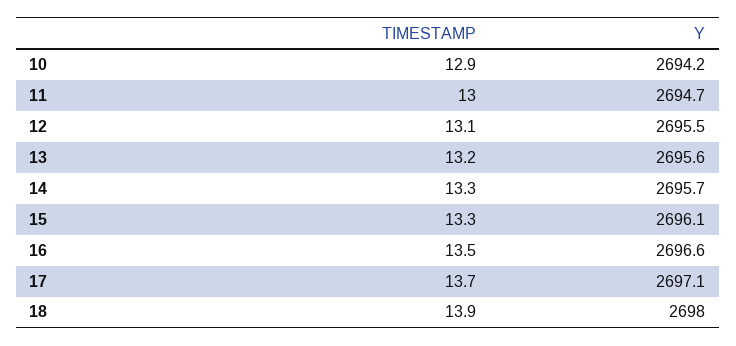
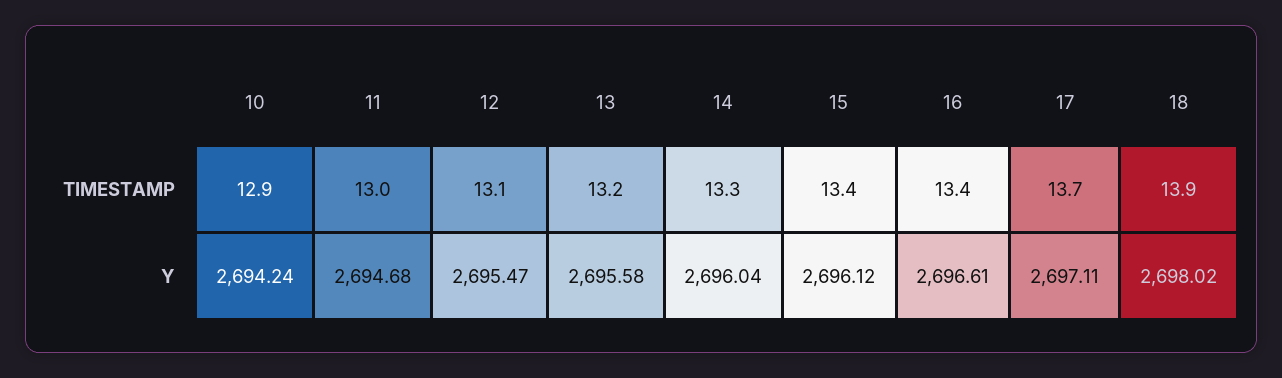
  {
    "TIMESTAMP": {
      "10": 12.9,
      "11": 13,
      "12": 13.1,
      "13": 13.2,
      "14": 13.3,
-     "15": 13.3,
+     "15": 13.4,
-     "16": 13.5,
+     "16": 13.4,
      "17": 13.7,
      "18": 13.9
    },
    "Y": {
      "10": 2694.24,
      "11": 2694.68,
      "12": 2695.47,
      "13": 2695.58,
-     "14": 2695.7,
+     "14": 2696.04,
      "15": 2696.12,
      "16": 2696.61,
      "17": 2697.11,
      "18": 2698.02
    }
  }

